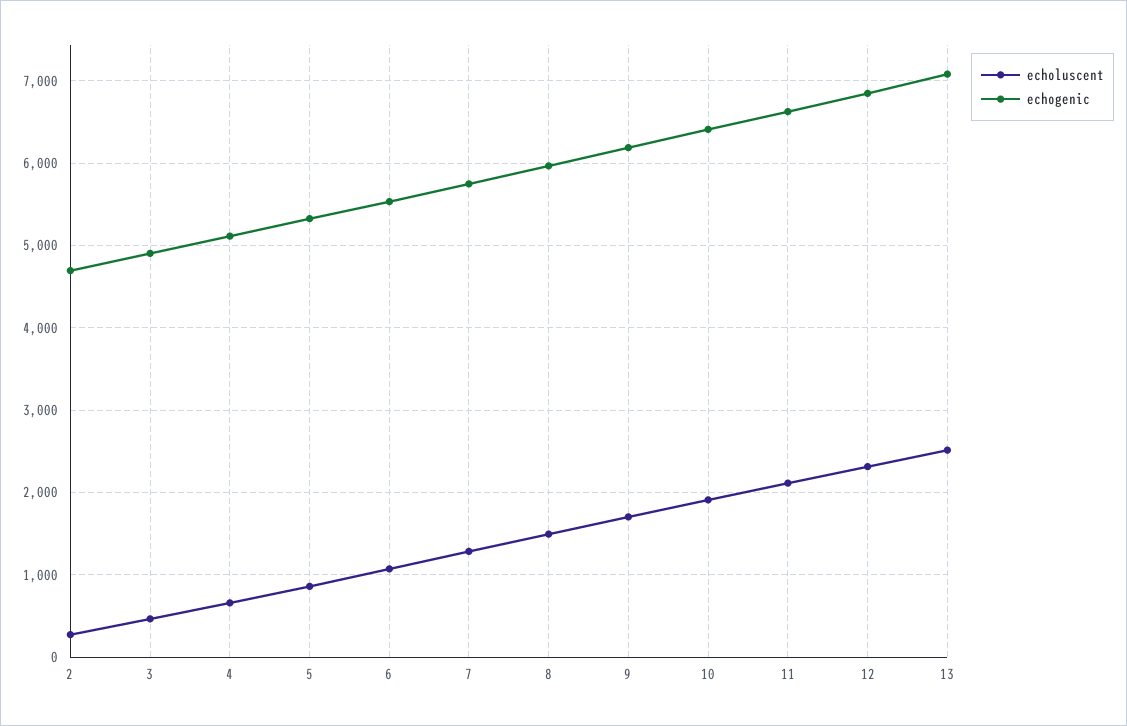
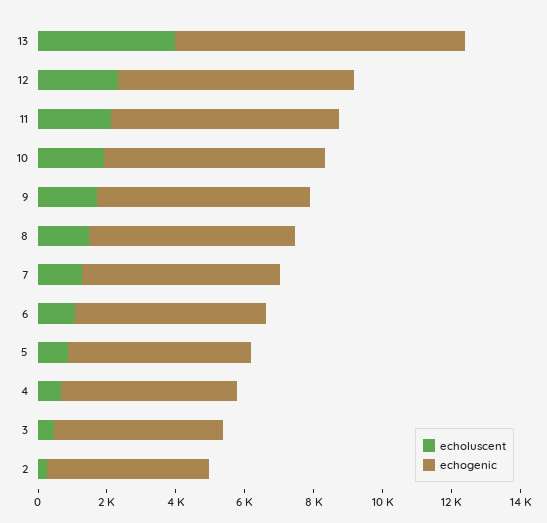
  {
    "echoluscent": {
      "2": 300,
      "3": 500,
      "4": 700,
      "5": 900,
      "6": 1100,
      "7": 1300,
      "8": 1500,
      "9": 1700,
      "10": 1900,
      "11": 2100,
      "12": 2300,
-     "13": 2500
+     "13": 4000
    },
    "echogenic": {
      "2": 4700,
      "3": 4900,
      "4": 5100,
      "5": 5300,
      "6": 5500,
      "7": 5700,
      "8": 6000,
      "9": 6200,
      "10": 6400,
      "11": 6600,
      "12": 6800,
-     "13": 7100
+     "13": 8500
    }
  }

